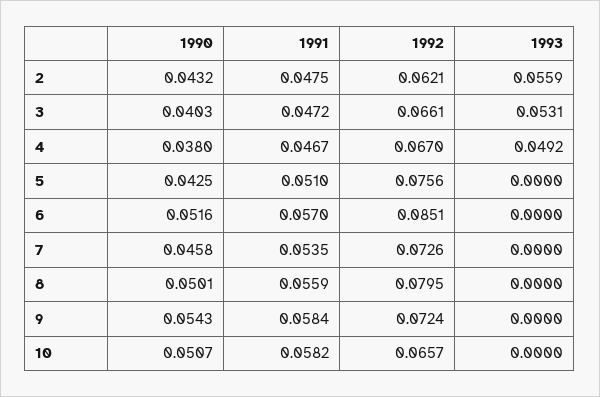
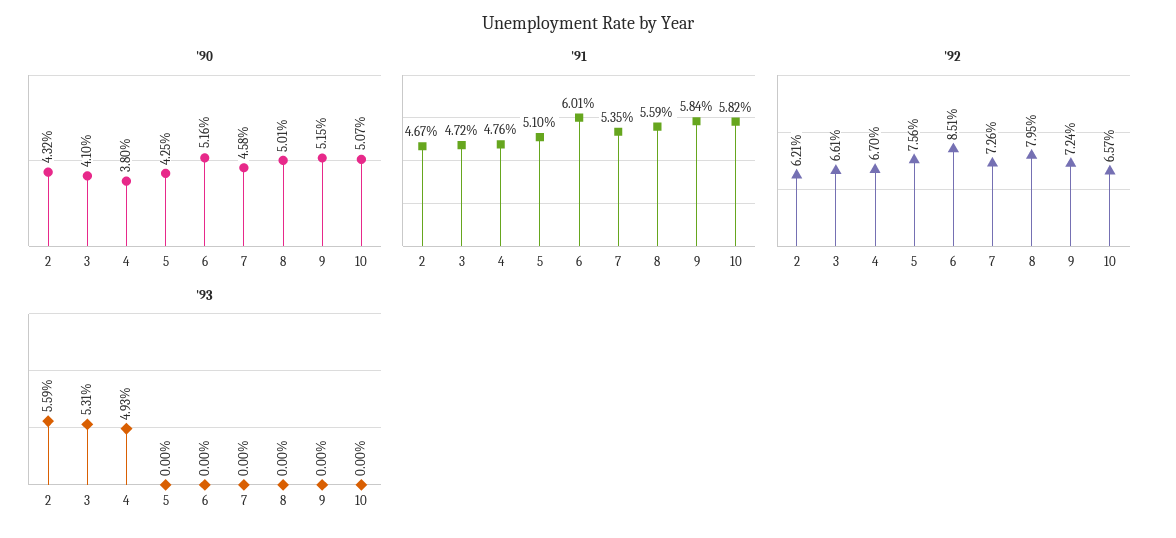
  {
    "1990": {
      "2": 0.0432,
-     "3": 0.0403,
+     "3": 0.041,
      "4": 0.038,
      "5": 0.0425,
      "6": 0.0516,
      "7": 0.0458,
      "8": 0.0501,
-     "9": 0.0543,
+     "9": 0.0515,
      "10": 0.0507
    },
    "1991": {
-     "2": 0.0475,
+     "2": 0.0467,
      "3": 0.0472,
-     "4": 0.0467,
+     "4": 0.0476,
      "5": 0.051,
-     "6": 0.057,
+     "6": 0.0601,
      "7": 0.0535,
      "8": 0.0559,
      "9": 0.0584,
      "10": 0.0582
    },
    "1992": {
      "2": 0.0621,
      "3": 0.0661,
      "4": 0.067,
      "5": 0.0756,
      "6": 0.0851,
      "7": 0.0726,
      "8": 0.0795,
      "9": 0.0724,
      "10": 0.0657
    },
    "1993": {
      "2": 0.0559,
      "3": 0.0531,
-     "4": 0.0492,
+     "4": 0.0493,
      "5": 0,
      "6": 0,
      "7": 0,
      "8": 0,
      "9": 0,
      "10": 0
    }
  }

